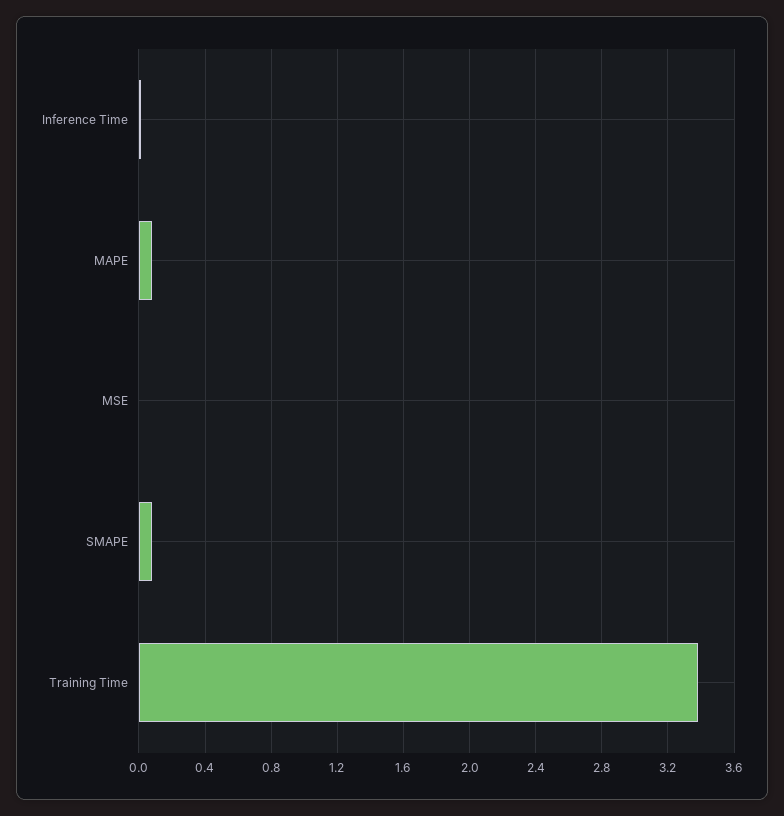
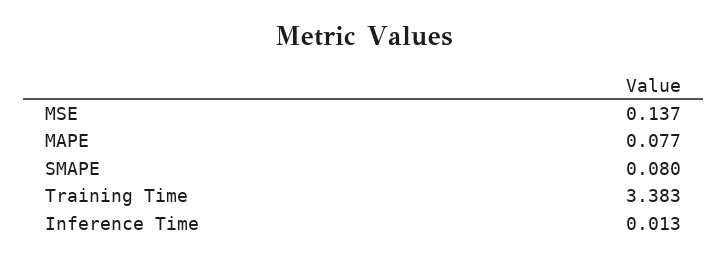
  {
    "Inference Time": 0.013,
    "MAPE": 0.077,
-   "MSE": 0,
+   "MSE": 0.137,
    "SMAPE": 0.08,
    "Training Time": 3.383
  }

